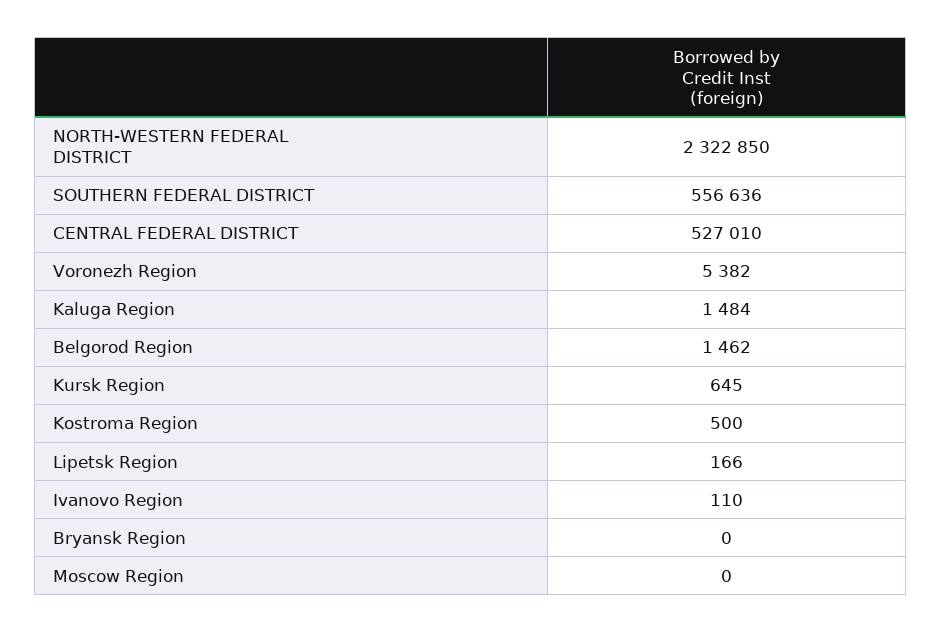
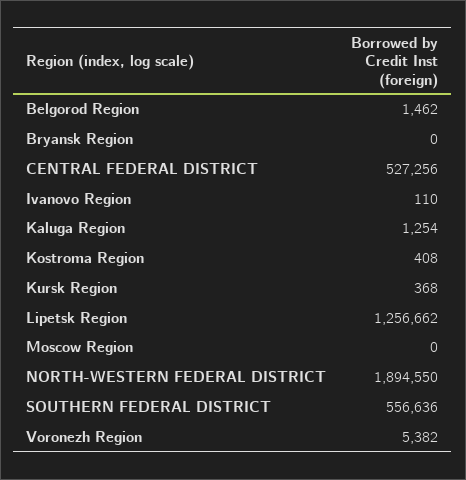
  {
-   "NORTH-WESTERN FEDERAL DISTRICT": 2322850,
+   "NORTH-WESTERN FEDERAL DISTRICT": 1894550,
    "SOUTHERN FEDERAL DISTRICT": 556636,
-   "CENTRAL FEDERAL DISTRICT": 527010,
+   "CENTRAL FEDERAL DISTRICT": 527256,
    "Voronezh Region": 5382,
-   "Kaluga Region": 1484,
+   "Kaluga Region": 1254,
    "Belgorod Region": 1462,
-   "Kursk Region": 645,
+   "Kursk Region": 368,
-   "Kostroma Region": 500,
+   "Kostroma Region": 408,
-   "Lipetsk Region": 166,
+   "Lipetsk Region": 1256662,
    "Ivanovo Region": 110,
    "Bryansk Region": 0,
    "Moscow Region": 0
  }

